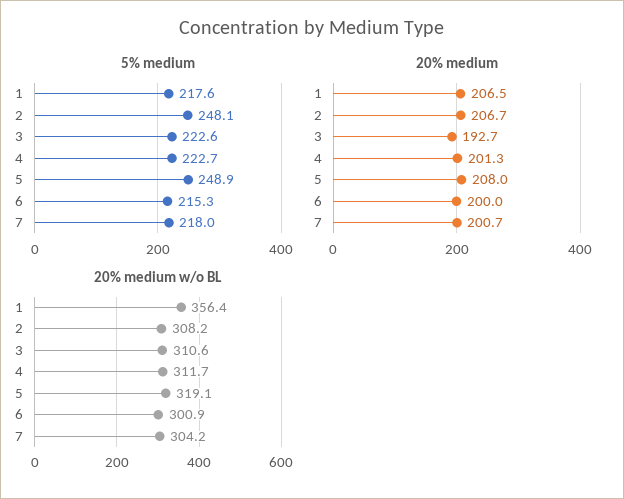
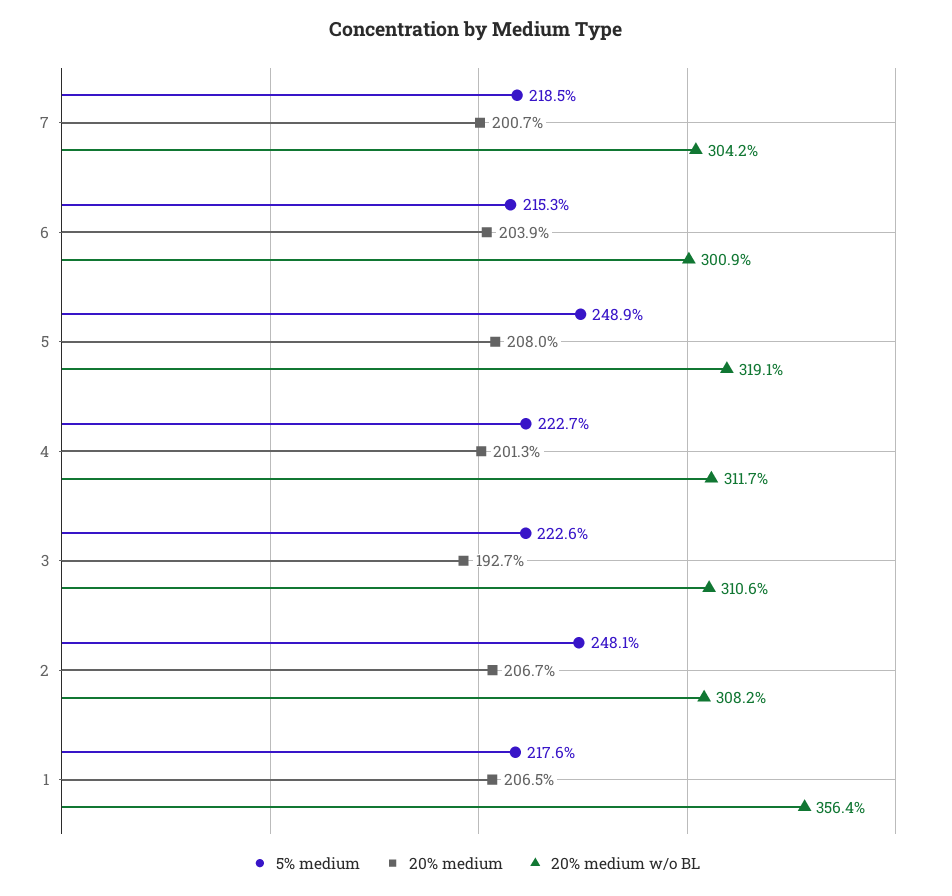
  {
    "5% medium": {
      "1": 217.6,
      "2": 248.1,
      "3": 222.6,
      "4": 222.7,
      "5": 248.9,
      "6": 215.3,
-     "7": 218
+     "7": 218.5
    },
    "20% medium": {
      "1": 206.5,
      "2": 206.7,
      "3": 192.7,
      "4": 201.3,
      "5": 208,
-     "6": 200,
+     "6": 203.9,
      "7": 200.7
    },
    "20% medium w/o BL": {
      "1": 356.4,
      "2": 308.2,
      "3": 310.6,
      "4": 311.7,
      "5": 319.1,
      "6": 300.9,
      "7": 304.2
    }
  }

